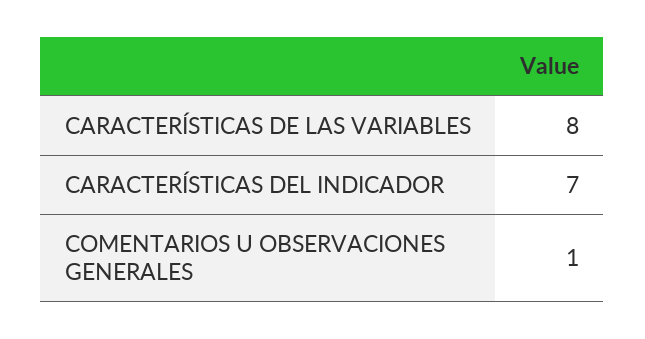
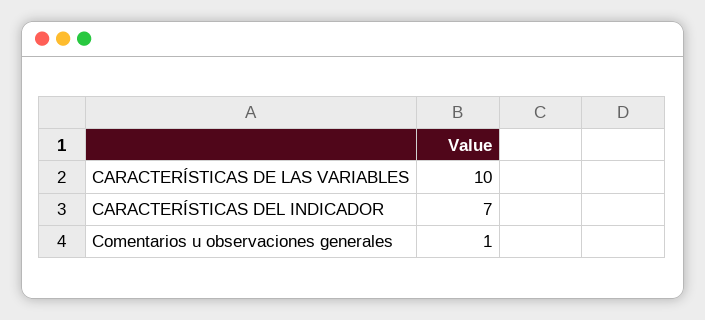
  {
-   "CARACTERÍSTICAS DE LAS VARIABLES": 8,
+   "CARACTERÍSTICAS DE LAS VARIABLES": 10,
    "CARACTERÍSTICAS DEL INDICADOR": 7,
    "COMENTARIOS U OBSERVACIONES GENERALES": 1
  }

